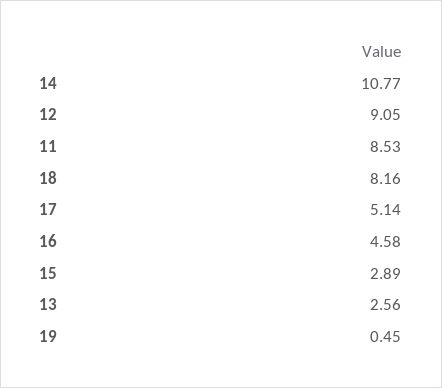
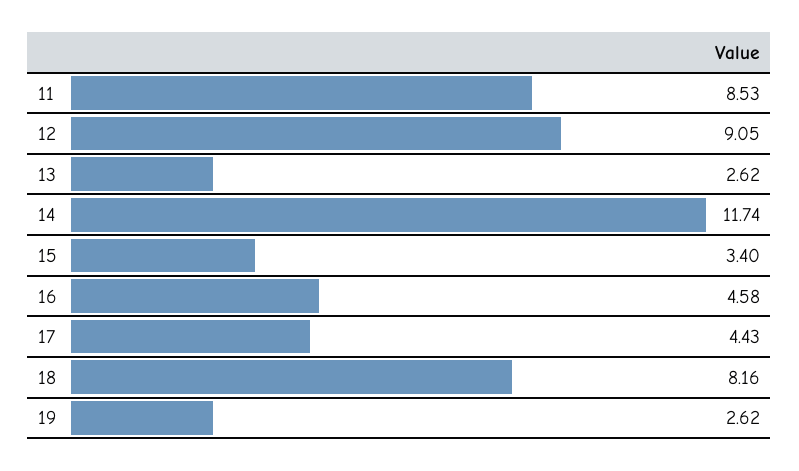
  {
-   "14": 10.77,
+   "14": 11.74,
    "12": 9.05,
    "11": 8.53,
    "18": 8.16,
-   "17": 5.14,
+   "17": 4.43,
    "16": 4.58,
-   "15": 2.89,
+   "15": 3.4,
-   "13": 2.56,
+   "13": 2.62,
-   "19": 0.45
+   "19": 2.62
  }

